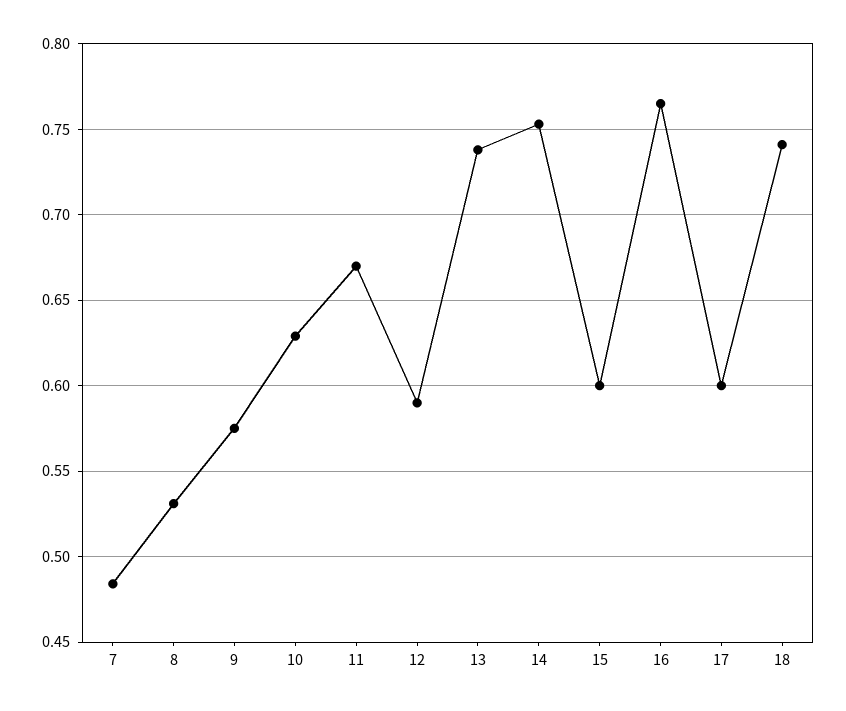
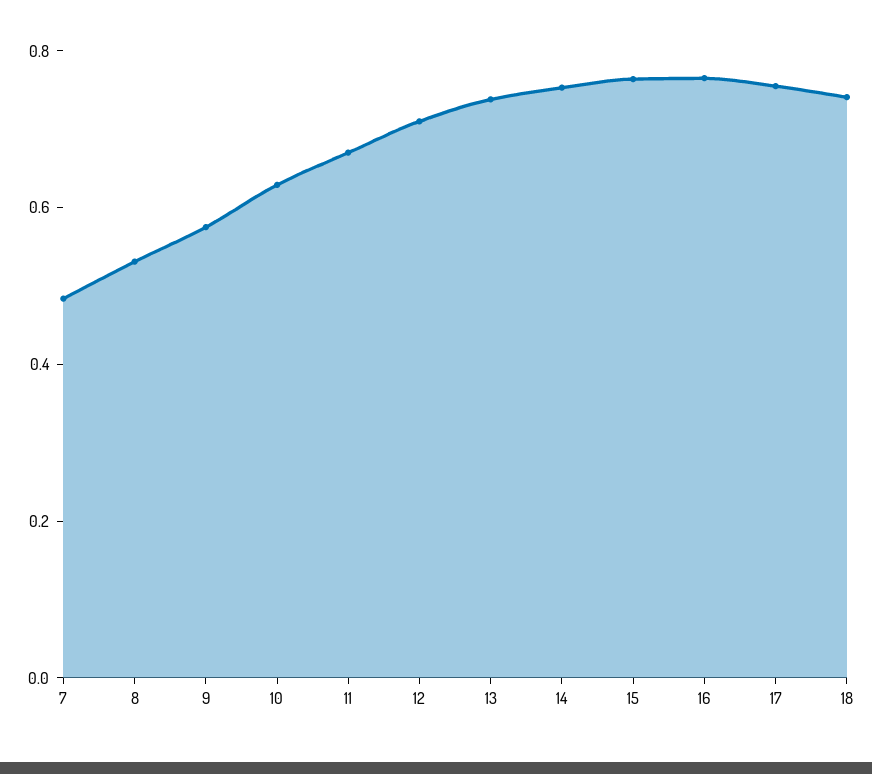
  {
    "7": 0.485,
    "8": 0.53,
    "9": 0.575,
    "10": 0.63,
    "11": 0.67,
-   "12": 0.59,
+   "12": 0.7,
    "13": 0.74,
    "14": 0.755,
-   "15": 0.6,
+   "15": 0.75,
    "16": 0.765,
-   "17": 0.6,
+   "17": 0.75,
    "18": 0.74
  }

